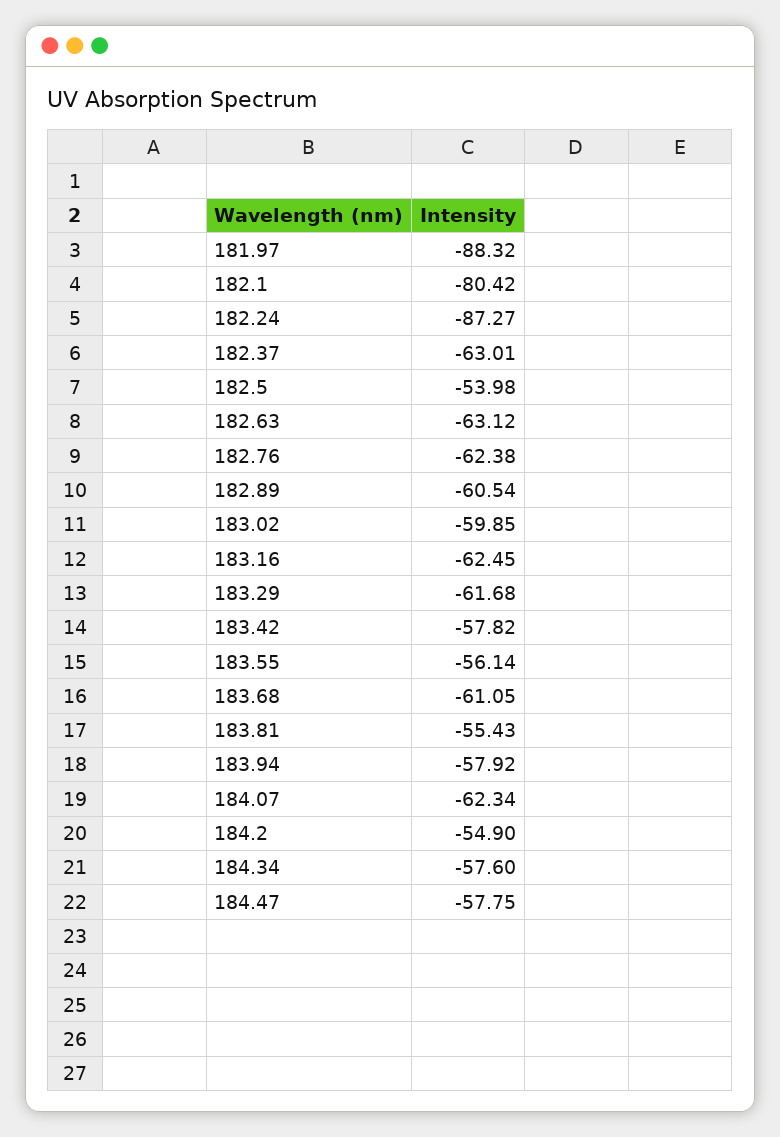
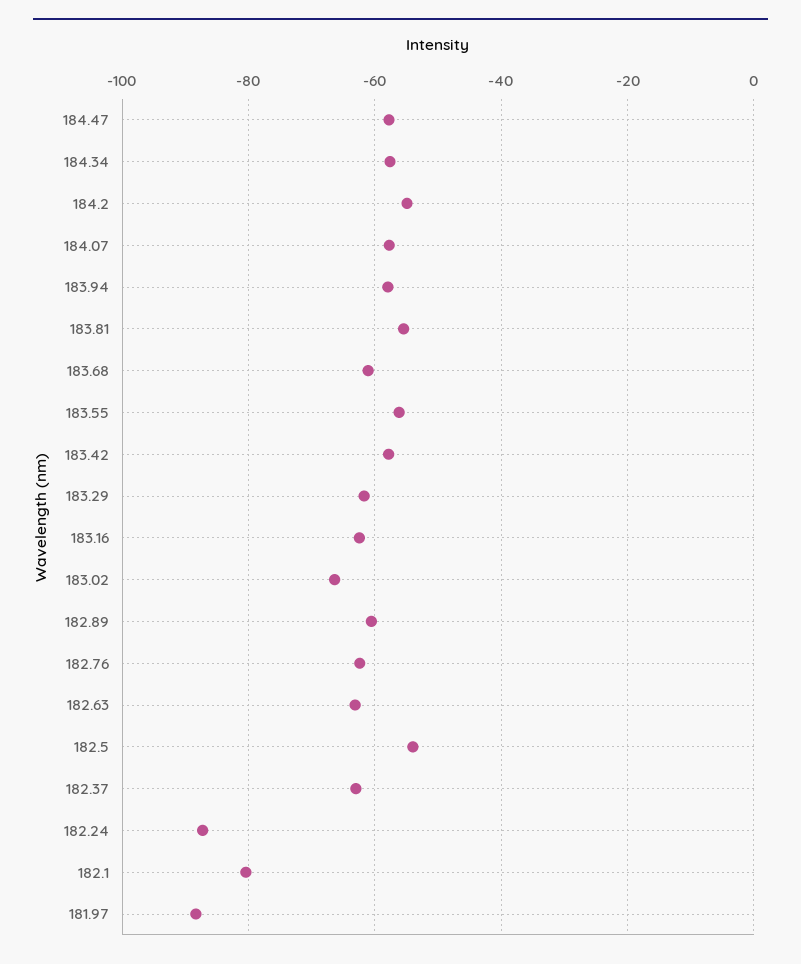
  {
    "181.97": -88.32,
    "182.1": -80.42,
    "182.24": -87.27,
    "182.37": -63.01,
    "182.5": -53.98,
    "182.63": -63.12,
    "182.76": -62.38,
    "182.89": -60.54,
-   "183.02": -59.85,
+   "183.02": -66,
    "183.16": -62.45,
    "183.29": -61.68,
    "183.42": -57.82,
    "183.55": -56.14,
    "183.68": -61.05,
    "183.81": -55.43,
    "183.94": -57.92,
-   "184.07": -62.34,
+   "184.07": -58,
    "184.2": -54.9,
    "184.34": -57.6,
    "184.47": -57.75
  }

